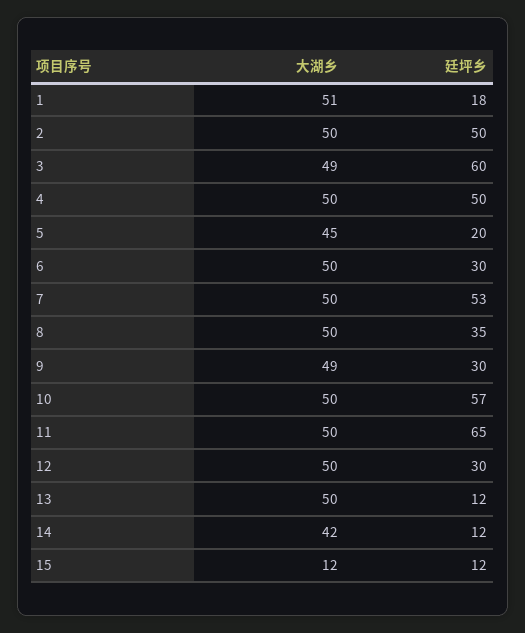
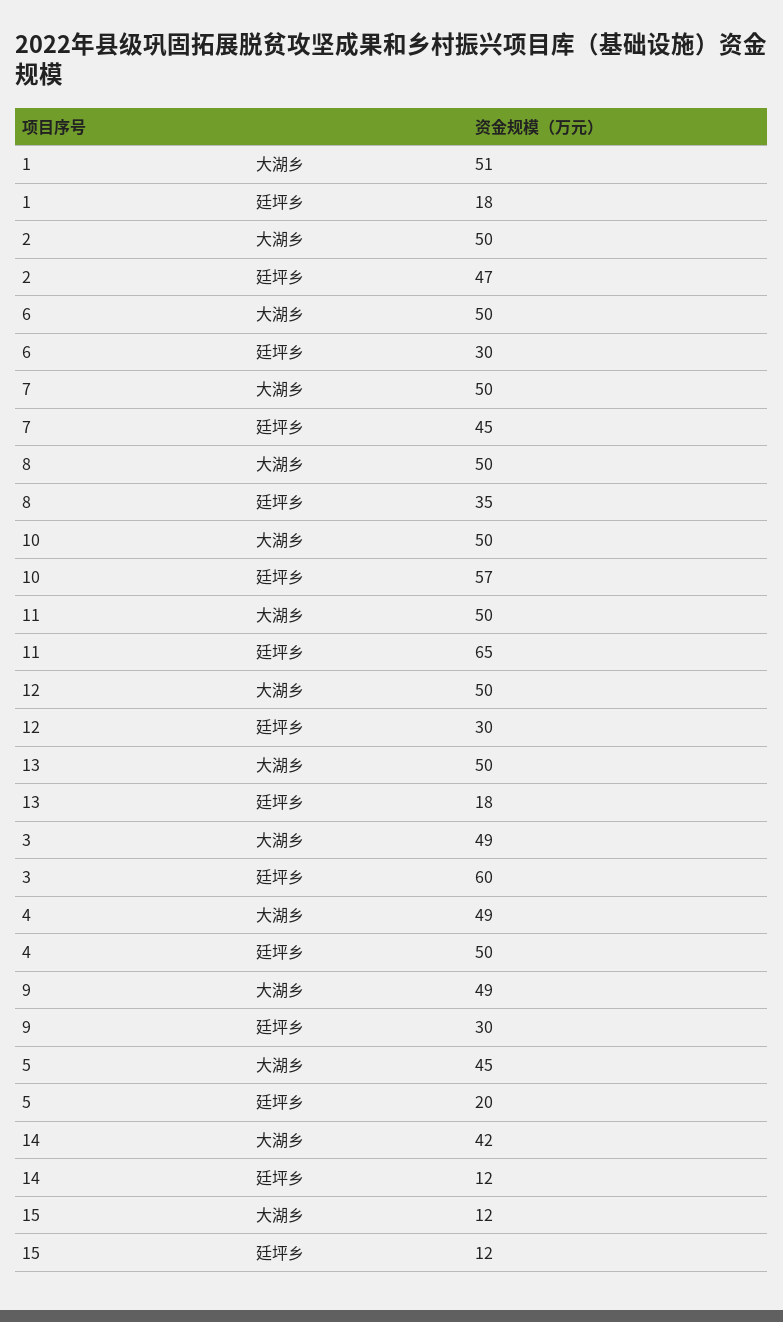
  {
    "大湖乡": {
      "1": 51,
      "2": 50,
      "3": 49,
-     "4": 50,
+     "4": 49,
      "5": 45,
      "6": 50,
      "7": 50,
      "8": 50,
      "9": 49,
      "10": 50,
      "11": 50,
      "12": 50,
      "13": 50,
      "14": 42,
      "15": 12
    },
    "廷坪乡": {
      "1": 18,
-     "2": 50,
+     "2": 47,
      "3": 60,
      "4": 50,
      "5": 20,
      "6": 30,
-     "7": 53,
+     "7": 45,
      "8": 35,
      "9": 30,
      "10": 57,
      "11": 65,
      "12": 30,
-     "13": 12,
+     "13": 18,
      "14": 12,
      "15": 12
    }
  }

